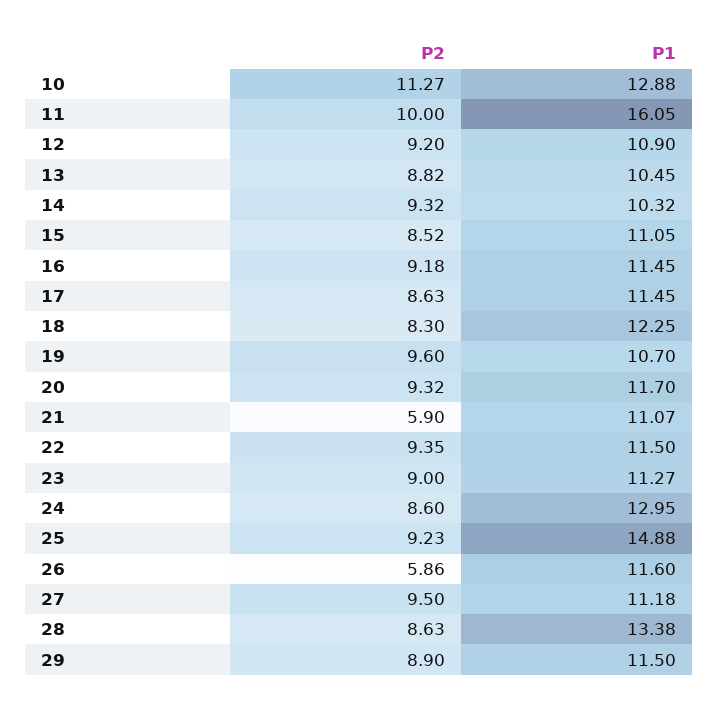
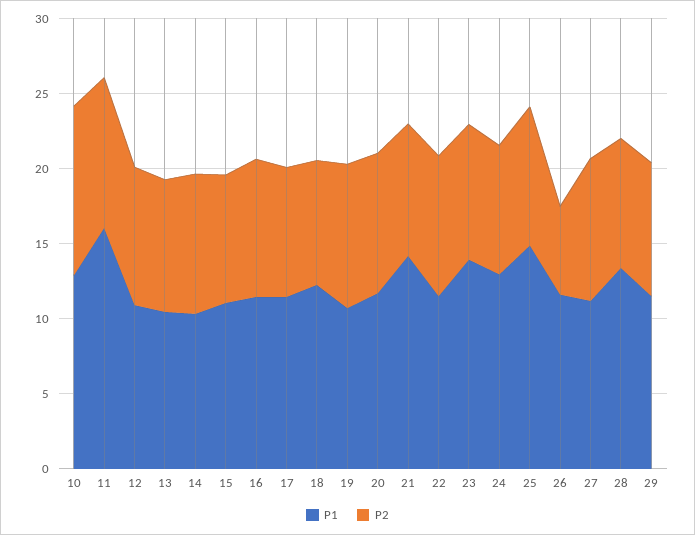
  {
    "P2": {
      "10": 11.27,
      "11": 10,
      "12": 9.2,
      "13": 8.82,
      "14": 9.32,
      "15": 8.52,
      "16": 9.18,
      "17": 8.63,
      "18": 8.3,
      "19": 9.6,
      "20": 9.32,
-     "21": 5.9,
+     "21": 9,
      "22": 9.35,
      "23": 9,
      "24": 8.6,
      "25": 9.23,
      "26": 5.86,
      "27": 9.5,
      "28": 8.63,
      "29": 8.9
    },
    "P1": {
      "10": 12.88,
      "11": 16.05,
      "12": 10.9,
      "13": 10.45,
      "14": 10.32,
      "15": 11.05,
      "16": 11.45,
      "17": 11.45,
      "18": 12.25,
      "19": 10.7,
      "20": 11.7,
-     "21": 11.07,
+     "21": 14,
      "22": 11.5,
-     "23": 11.27,
+     "23": 14,
      "24": 12.95,
      "25": 14.88,
      "26": 11.6,
      "27": 11.18,
      "28": 13.38,
      "29": 11.5
    }
  }

